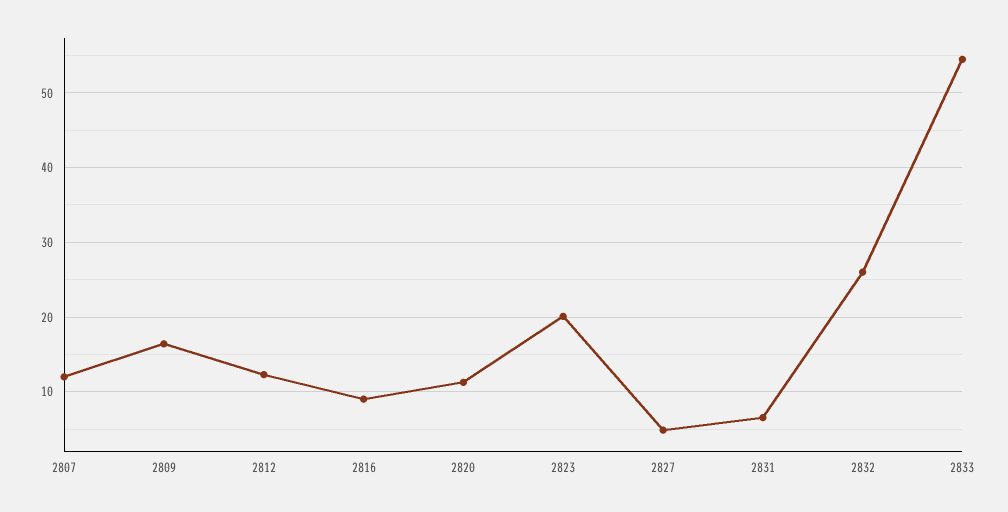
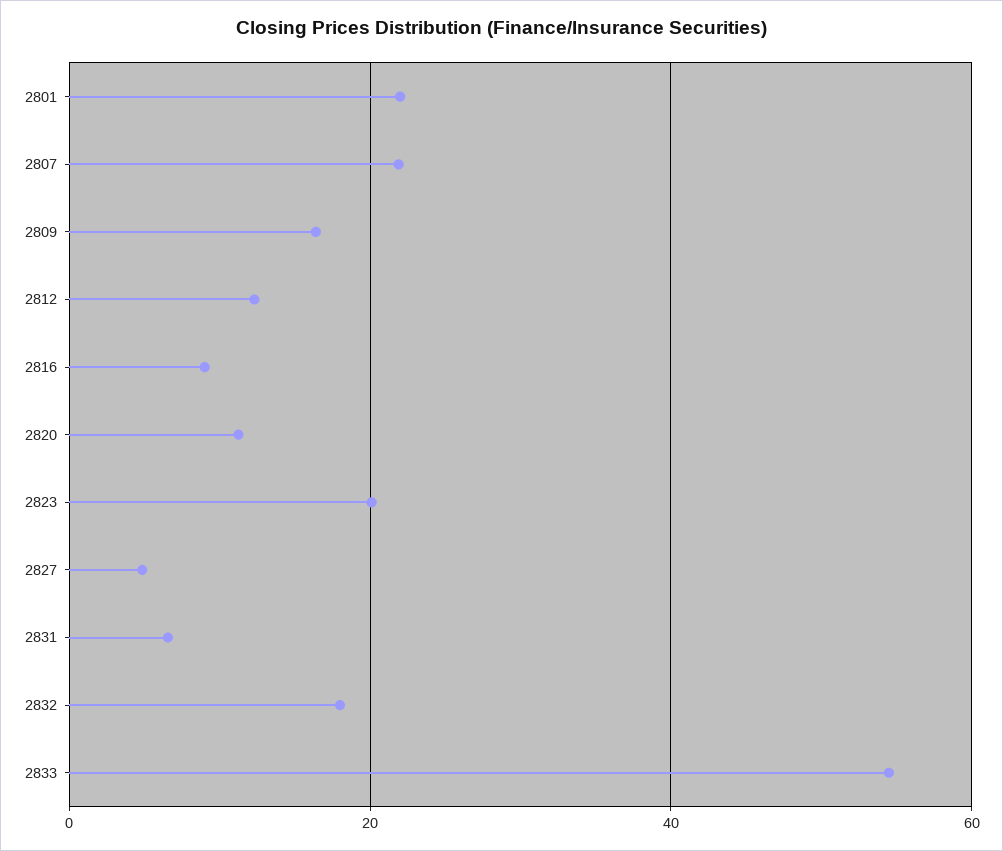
  {
-   "2807": 12,
+   "2807": 22,
    "2809": 16,
    "2812": 12,
    "2816": 9,
    "2820": 11,
    "2823": 20,
    "2827": 5,
    "2831": 7,
-   "2832": 26,
+   "2832": 18,
-   "2833": 55
+   "2833": 55,
+   "2801": 22
  }

